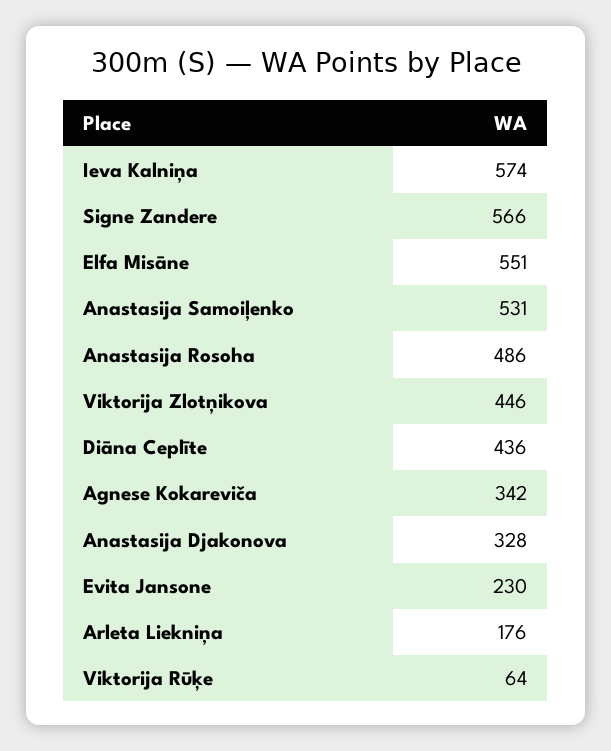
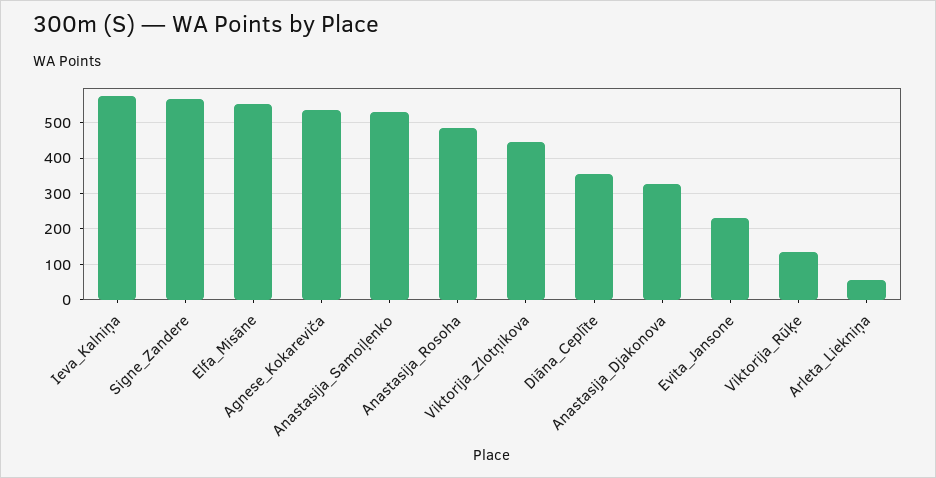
  {
    "Ieva Kalniņa": 574,
    "Signe Zandere": 566,
    "Elfa Misāne": 551,
    "Anastasija Samoiļenko": 531,
    "Anastasija Rosoha": 486,
    "Viktorija Zlotņikova": 446,
-   "Diāna Ceplīte": 436,
+   "Diāna Ceplīte": 360,
-   "Agnese Kokareviča": 342,
+   "Agnese Kokareviča": 540,
    "Anastasija Djakonova": 328,
    "Evita Jansone": 230,
-   "Arleta Liekniņa": 176,
+   "Arleta Liekniņa": 60,
-   "Viktorija Rūķe": 64
+   "Viktorija Rūķe": 140
  }

